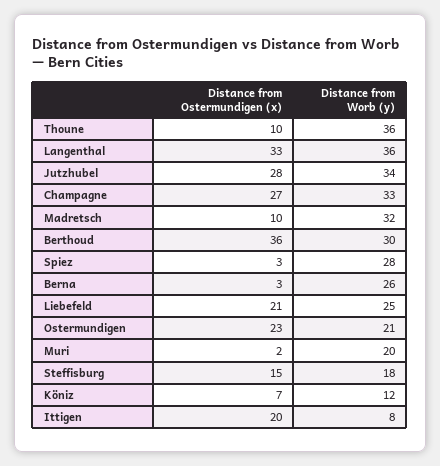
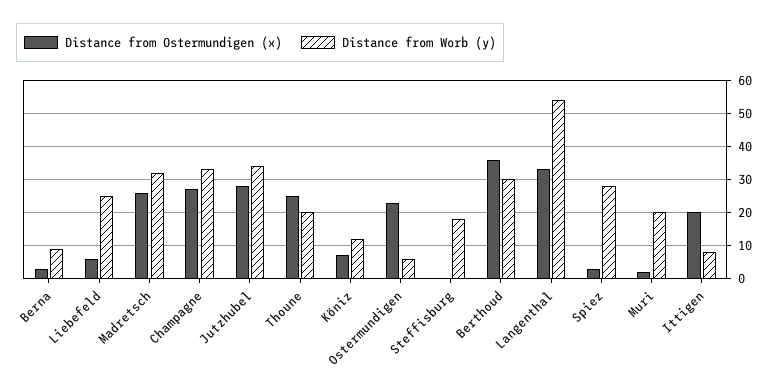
  {
    "Distance from Ostermundigen (x)": {
-     "Thoune": 10,
+     "Thoune": 25,
      "Langenthal": 33,
      "Jutzhubel": 28,
      "Champagne": 27,
-     "Madretsch": 10,
+     "Madretsch": 25,
      "Berthoud": 36,
      "Spiez": 3,
      "Berna": 3,
-     "Liebefeld": 21,
+     "Liebefeld": 5,
      "Ostermundigen": 23,
      "Muri": 2,
-     "Steffisburg": 15,
+     "Steffisburg": 0,
      "Köniz": 7,
      "Ittigen": 20
    },
    "Distance from Worb (y)": {
-     "Thoune": 36,
+     "Thoune": 20,
-     "Langenthal": 36,
+     "Langenthal": 55,
      "Jutzhubel": 34,
      "Champagne": 33,
      "Madretsch": 32,
      "Berthoud": 30,
      "Spiez": 28,
-     "Berna": 26,
+     "Berna": 10,
      "Liebefeld": 25,
-     "Ostermundigen": 21,
+     "Ostermundigen": 5,
      "Muri": 20,
      "Steffisburg": 18,
      "Köniz": 12,
      "Ittigen": 8
    }
  }

